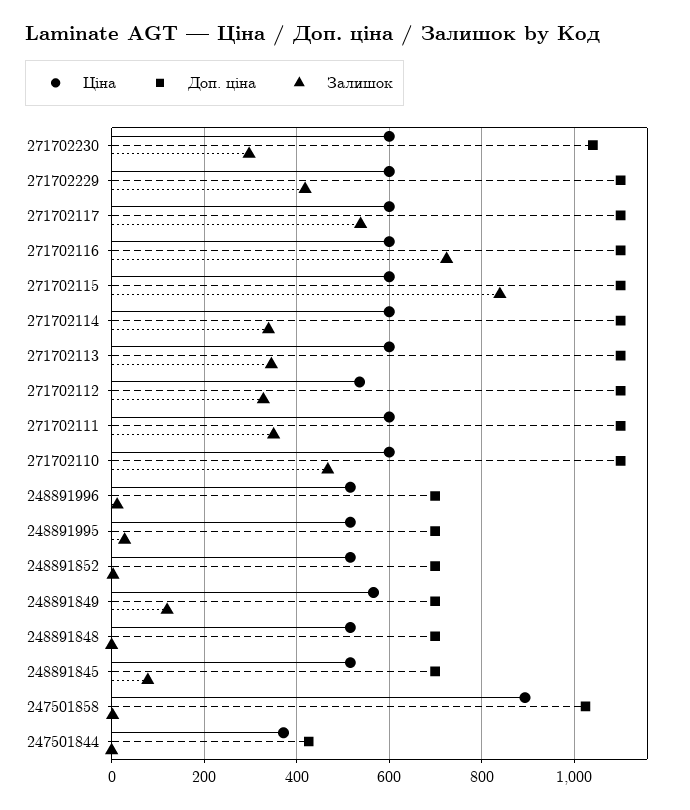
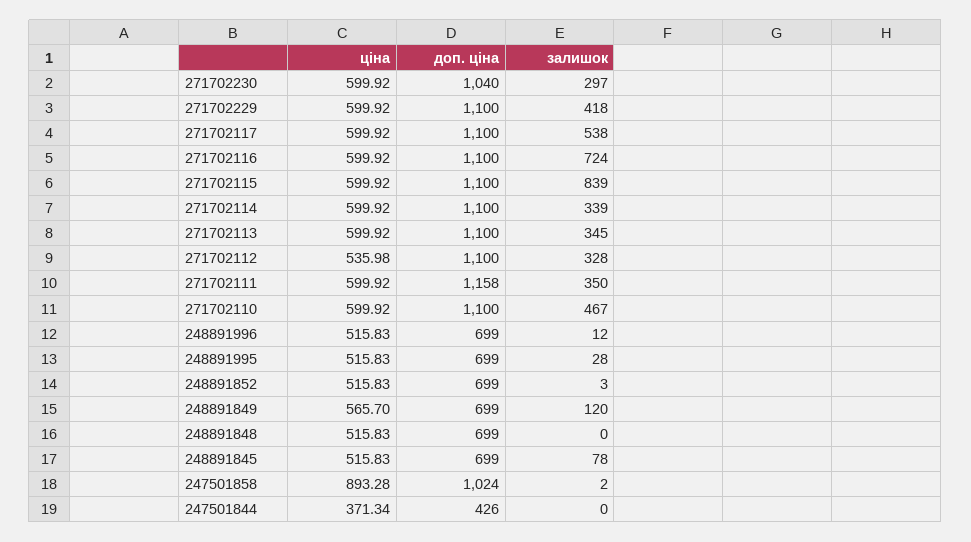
  {
    "Ціна": {
      "271702230": 599.92,
      "271702229": 599.92,
      "271702117": 599.92,
      "271702116": 599.92,
      "271702115": 599.92,
      "271702114": 599.92,
      "271702113": 599.92,
      "271702112": 535.98,
      "271702111": 599.92,
      "271702110": 599.92,
      "248891996": 515.83,
      "248891995": 515.83,
      "248891852": 515.83,
      "248891849": 565.7,
      "248891848": 515.83,
      "248891845": 515.83,
      "247501858": 893.28,
      "247501844": 371.34
    },
    "Доп. ціна": {
      "271702230": 1040,
      "271702229": 1100,
      "271702117": 1100,
      "271702116": 1100,
      "271702115": 1100,
      "271702114": 1100,
      "271702113": 1100,
      "271702112": 1100,
-     "271702111": 1100,
+     "271702111": 1158,
      "271702110": 1100,
      "248891996": 699,
      "248891995": 699,
      "248891852": 699,
      "248891849": 699,
      "248891848": 699,
      "248891845": 699,
      "247501858": 1024,
      "247501844": 426
    },
    "Залишок": {
      "271702230": 297,
      "271702229": 418,
      "271702117": 538,
      "271702116": 724,
      "271702115": 839,
      "271702114": 339,
      "271702113": 345,
      "271702112": 328,
      "271702111": 350,
      "271702110": 467,
      "248891996": 12,
      "248891995": 28,
      "248891852": 3,
      "248891849": 120,
      "248891848": 0,
      "248891845": 78,
      "247501858": 2,
      "247501844": 0
    }
  }

